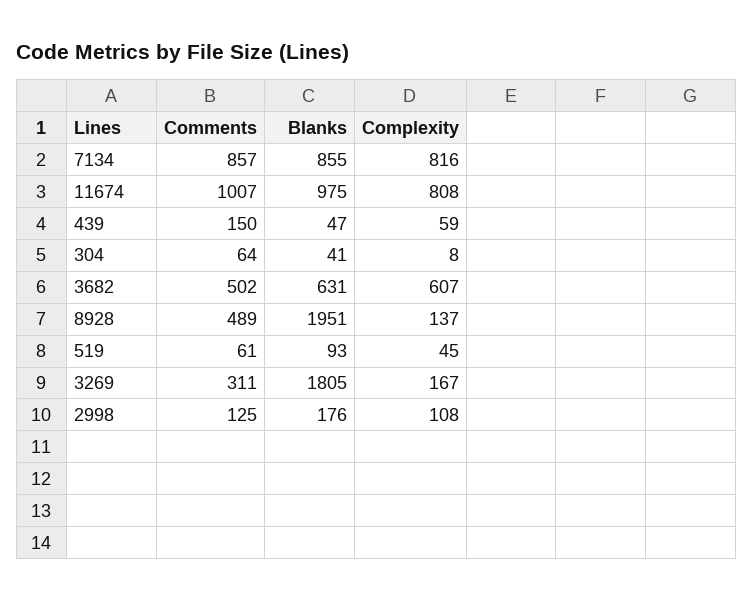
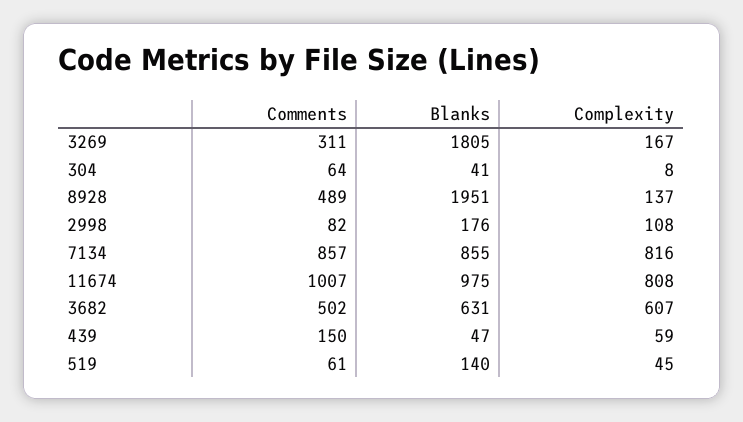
  {
    "Comments": {
      "7134": 857,
      "11674": 1007,
      "439": 150,
      "304": 64,
      "3682": 502,
      "8928": 489,
      "519": 61,
      "3269": 311,
-     "2998": 125
+     "2998": 82
    },
    "Blanks": {
      "7134": 855,
      "11674": 975,
      "439": 47,
      "304": 41,
      "3682": 631,
      "8928": 1951,
-     "519": 93,
+     "519": 140,
      "3269": 1805,
      "2998": 176
    },
    "Complexity": {
      "7134": 816,
      "11674": 808,
      "439": 59,
      "304": 8,
      "3682": 607,
      "8928": 137,
      "519": 45,
      "3269": 167,
      "2998": 108
    }
  }

